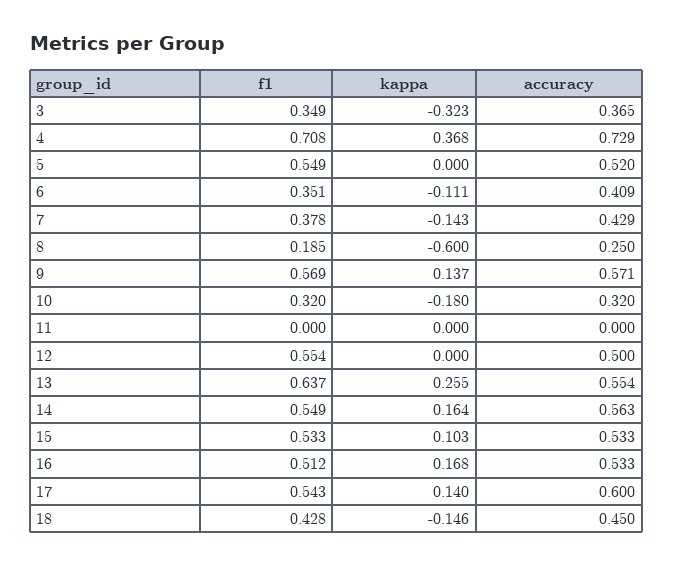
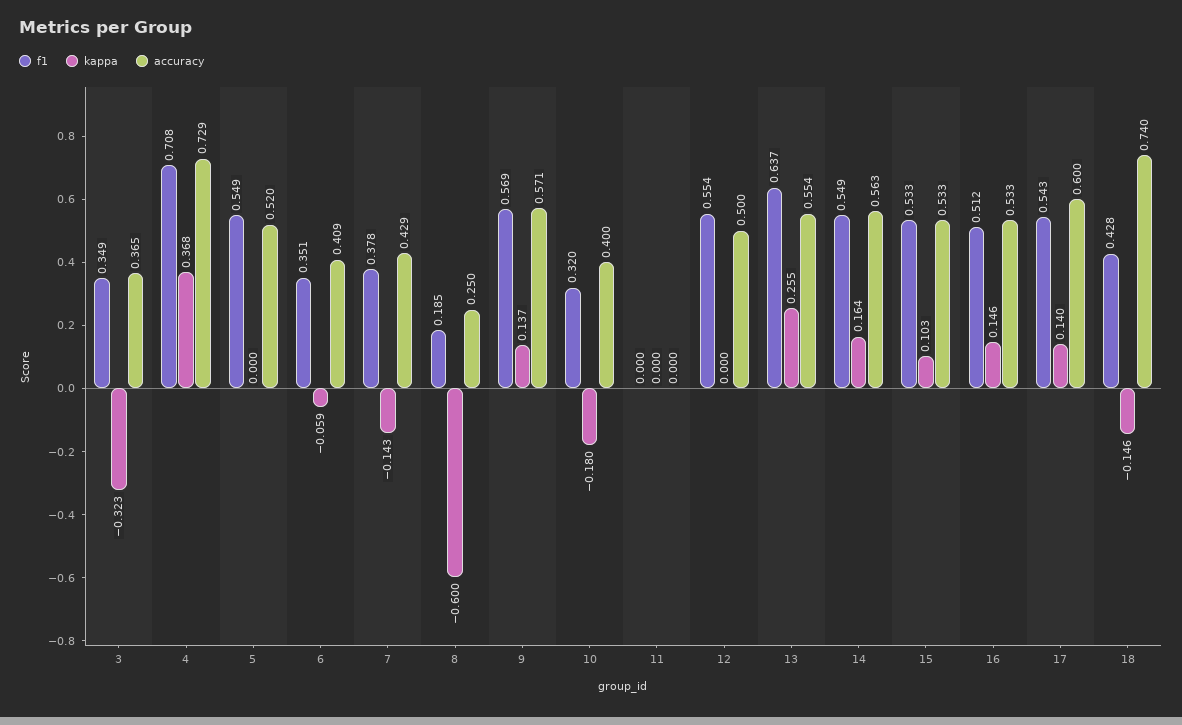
  {
    "f1": {
      "3": 0.349,
      "4": 0.708,
      "5": 0.549,
      "6": 0.351,
      "7": 0.378,
      "8": 0.185,
      "9": 0.569,
      "10": 0.32,
      "11": 0,
      "12": 0.554,
      "13": 0.637,
      "14": 0.549,
      "15": 0.533,
      "16": 0.512,
      "17": 0.543,
      "18": 0.428
    },
    "kappa": {
      "3": -0.323,
      "4": 0.368,
      "5": 0,
-     "6": -0.111,
+     "6": -0.059,
      "7": -0.143,
      "8": -0.6,
      "9": 0.137,
      "10": -0.18,
      "11": 0,
      "12": 0,
      "13": 0.255,
      "14": 0.164,
      "15": 0.103,
-     "16": 0.168,
+     "16": 0.146,
      "17": 0.14,
      "18": -0.146
    },
    "accuracy": {
      "3": 0.365,
      "4": 0.729,
      "5": 0.52,
      "6": 0.409,
      "7": 0.429,
      "8": 0.25,
      "9": 0.571,
-     "10": 0.32,
+     "10": 0.4,
      "11": 0,
      "12": 0.5,
      "13": 0.554,
      "14": 0.563,
      "15": 0.533,
      "16": 0.533,
      "17": 0.6,
-     "18": 0.45
+     "18": 0.74
    }
  }

